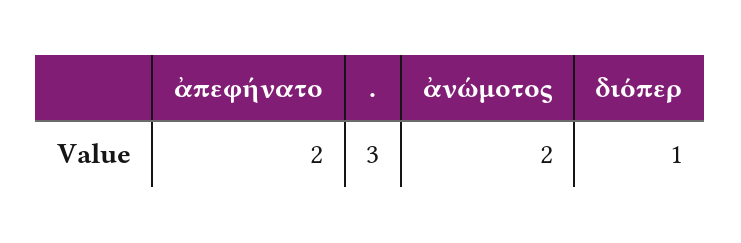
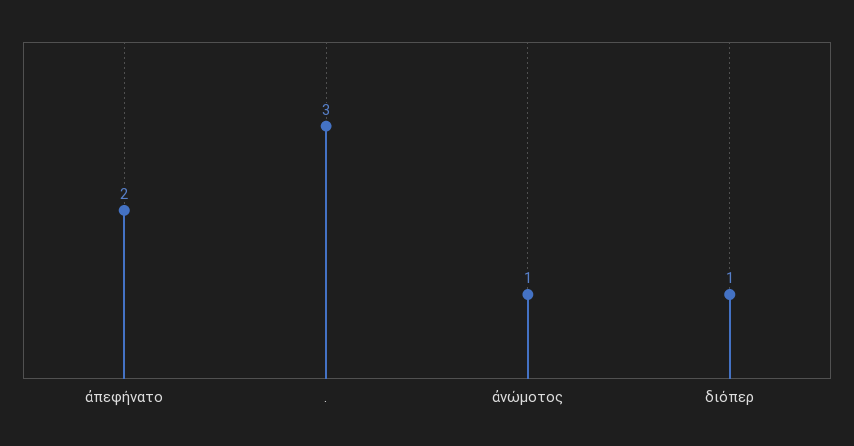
  {
    "ἀπεφήνατο": 2,
    ".": 3,
-   "ἀνώμοτος": 2,
+   "ἀνώμοτος": 1,
    "διόπερ": 1
  }

